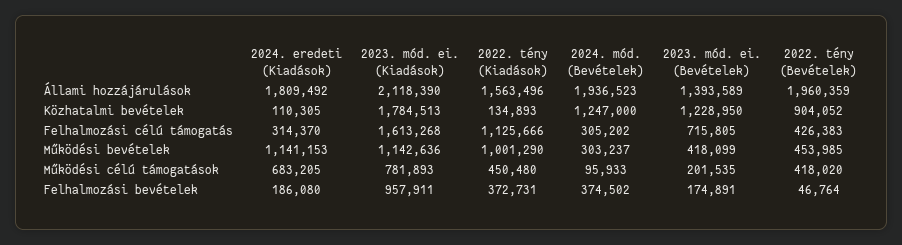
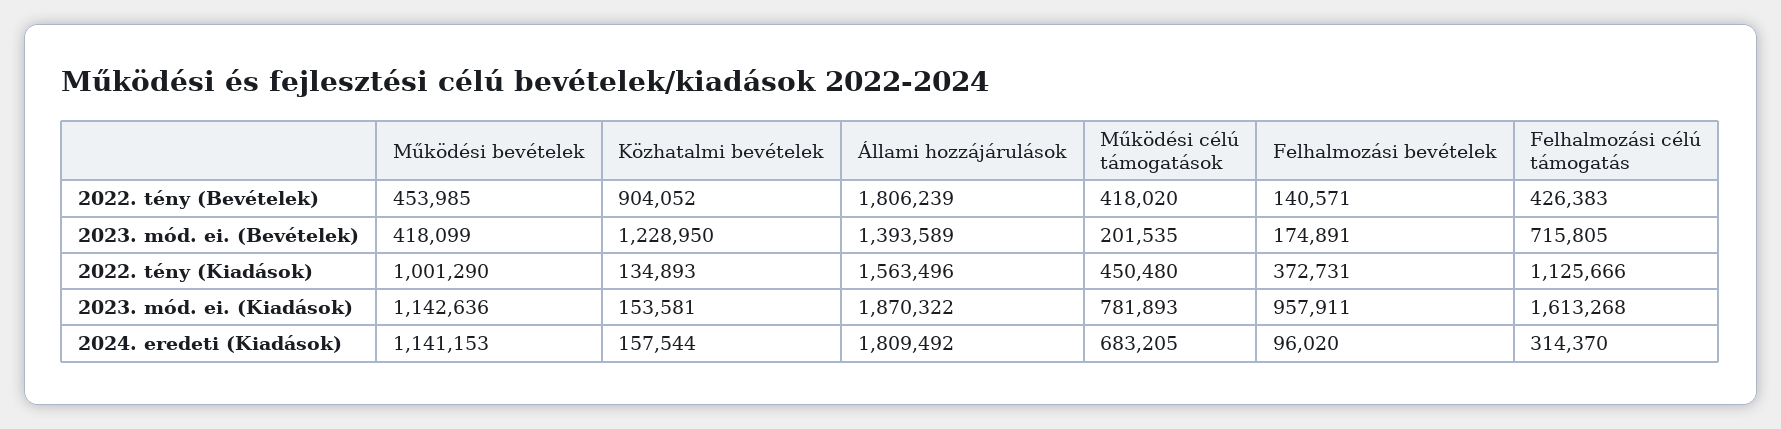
  {
    "2024. eredeti (Kiadások)": {
      "Állami hozzájárulások": 1809492,
-     "Közhatalmi bevételek": 110305,
+     "Közhatalmi bevételek": 157544,
      "Felhalmozási célú támogatás": 314370,
      "Működési bevételek": 1141153,
      "Működési célú támogatások": 683205,
-     "Felhalmozási bevételek": 186080
+     "Felhalmozási bevételek": 96020
    },
    "2023. mód. ei. (Kiadások)": {
-     "Állami hozzájárulások": 2118390,
+     "Állami hozzájárulások": 1870322,
-     "Közhatalmi bevételek": 1784513,
+     "Közhatalmi bevételek": 153581,
      "Felhalmozási célú támogatás": 1613268,
      "Működési bevételek": 1142636,
      "Működési célú támogatások": 781893,
      "Felhalmozási bevételek": 957911
    },
    "2022. tény (Kiadások)": {
      "Állami hozzájárulások": 1563496,
      "Közhatalmi bevételek": 134893,
      "Felhalmozási célú támogatás": 1125666,
      "Működési bevételek": 1001290,
      "Működési célú támogatások": 450480,
      "Felhalmozási bevételek": 372731
    },
-   "2024. mód. (Bevételek)": {
-     "Állami hozzájárulások": 1936523,
-     "Közhatalmi bevételek": 1247000,
-     "Felhalmozási célú támogatás": 305202,
-     "Működési bevételek": 303237,
-     "Működési célú támogatások": 95933,
-     "Felhalmozási bevételek": 374502
-   },
    "2023. mód. ei. (Bevételek)": {
      "Állami hozzájárulások": 1393589,
      "Közhatalmi bevételek": 1228950,
      "Felhalmozási célú támogatás": 715805,
      "Működési bevételek": 418099,
      "Működési célú támogatások": 201535,
      "Felhalmozási bevételek": 174891
    },
    "2022. tény (Bevételek)": {
-     "Állami hozzájárulások": 1960359,
+     "Állami hozzájárulások": 1806239,
      "Közhatalmi bevételek": 904052,
      "Felhalmozási célú támogatás": 426383,
      "Működési bevételek": 453985,
      "Működési célú támogatások": 418020,
-     "Felhalmozási bevételek": 46764
+     "Felhalmozási bevételek": 140571
    }
  }

